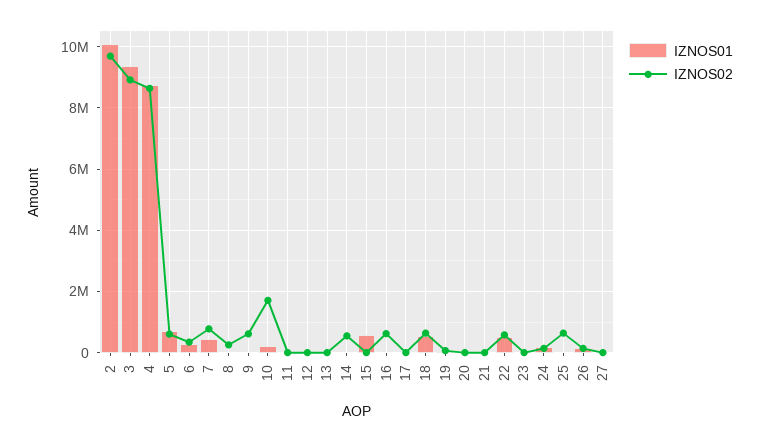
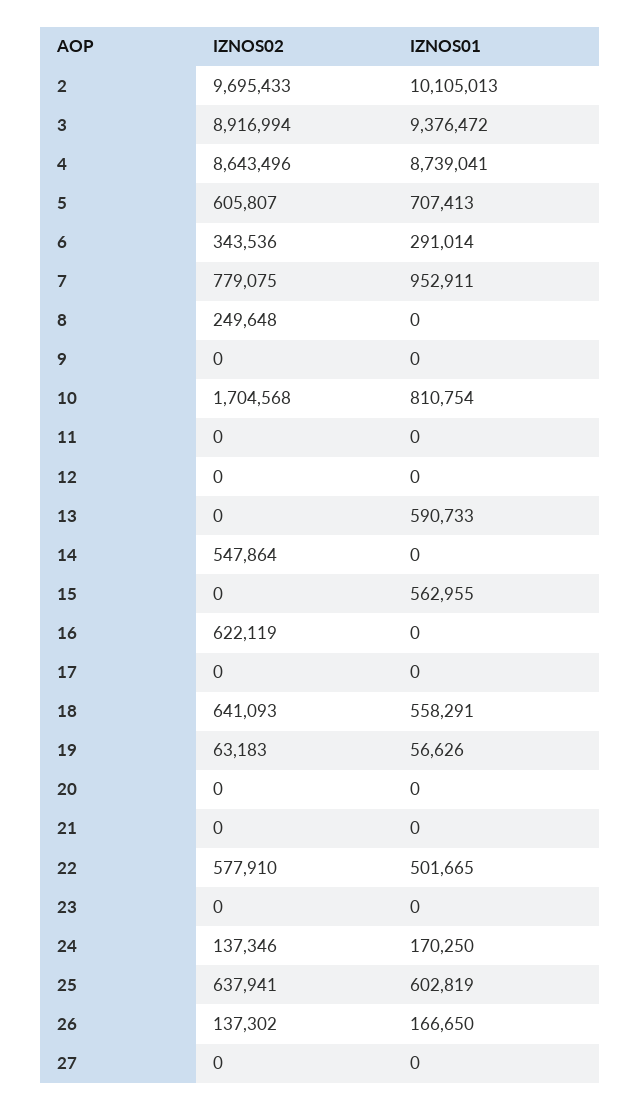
  {
    "IZNOS01": {
      "2": 10105013,
      "3": 9376472,
      "4": 8739041,
      "5": 707413,
      "6": 291014,
-     "7": 400000,
+     "7": 952911,
      "8": 0,
      "9": 0,
-     "10": 200000,
+     "10": 810754,
      "11": 0,
      "12": 0,
-     "13": 0,
+     "13": 590733,
      "14": 0,
      "15": 562955,
      "16": 0,
      "17": 0,
      "18": 558291,
      "19": 56626,
      "20": 0,
      "21": 0,
      "22": 501665,
      "23": 0,
      "24": 170250,
-     "25": 0,
+     "25": 602819,
      "26": 166650,
      "27": 0
    },
    "IZNOS02": {
      "2": 9695433,
      "3": 8916994,
      "4": 8643496,
      "5": 605807,
      "6": 343536,
      "7": 779075,
      "8": 249648,
-     "9": 600000,
+     "9": 0,
      "10": 1704568,
      "11": 0,
      "12": 0,
      "13": 0,
      "14": 547864,
      "15": 0,
      "16": 622119,
      "17": 0,
      "18": 641093,
      "19": 63183,
      "20": 0,
      "21": 0,
      "22": 577910,
      "23": 0,
      "24": 137346,
      "25": 637941,
      "26": 137302,
      "27": 0
    }
  }

